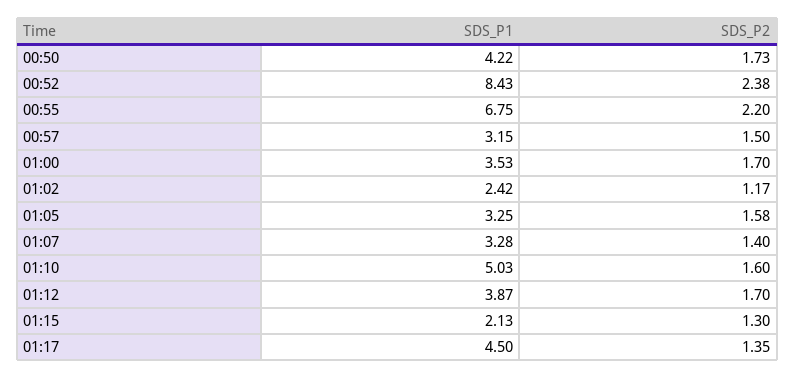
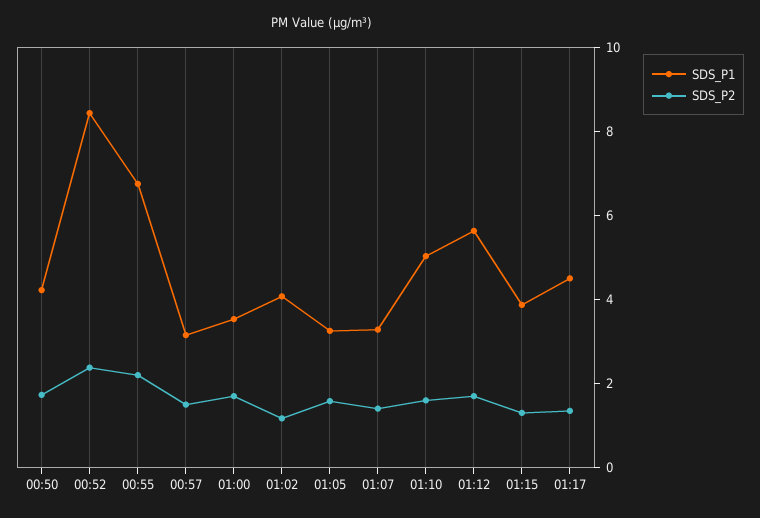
  {
    "SDS_P1": {
      "00:50": 4.22,
      "00:52": 8.43,
      "00:55": 6.75,
      "00:57": 3.15,
      "01:00": 3.53,
-     "01:02": 2.42,
+     "01:02": 4,
      "01:05": 3.25,
      "01:07": 3.28,
      "01:10": 5.03,
-     "01:12": 3.87,
+     "01:12": 5.5,
-     "01:15": 2.13,
+     "01:15": 4,
      "01:17": 4.5
    },
    "SDS_P2": {
      "00:50": 1.73,
      "00:52": 2.38,
      "00:55": 2.2,
      "00:57": 1.5,
      "01:00": 1.7,
      "01:02": 1.17,
      "01:05": 1.58,
      "01:07": 1.4,
      "01:10": 1.6,
      "01:12": 1.7,
      "01:15": 1.3,
      "01:17": 1.35
    }
  }

